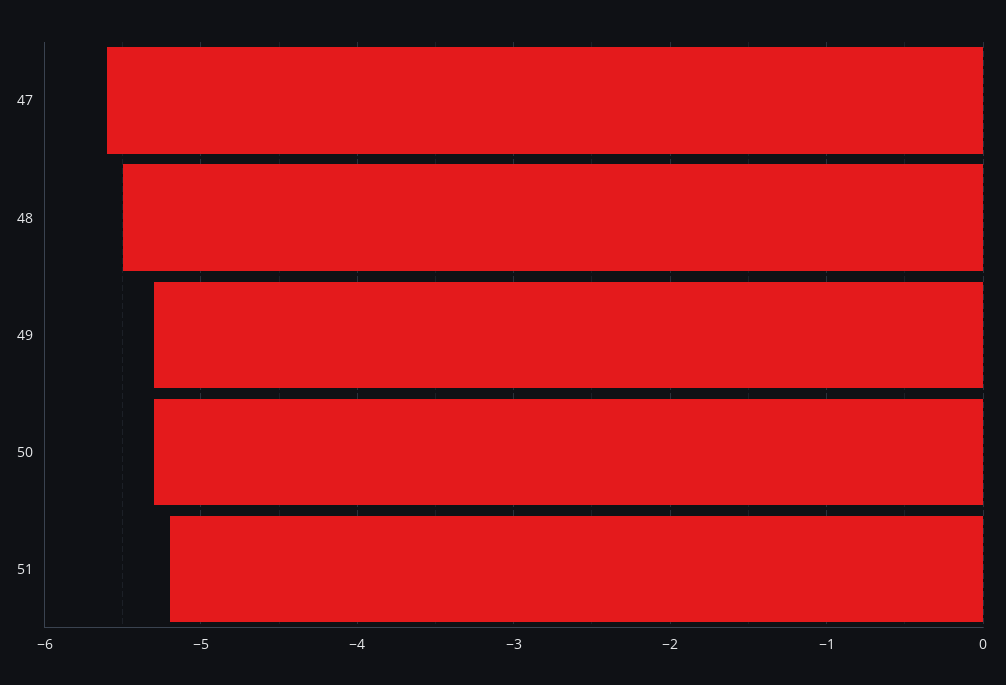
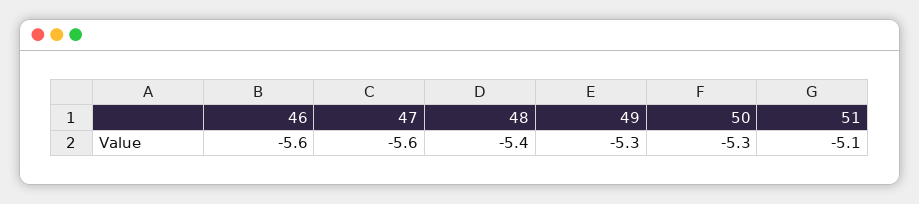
  {
    "47": -5.6,
-   "48": -5.5,
+   "48": -5.4,
    "49": -5.3,
    "50": -5.3,
-   "51": -5.2
+   "51": -5.1,
+   "46": -5.6
  }

